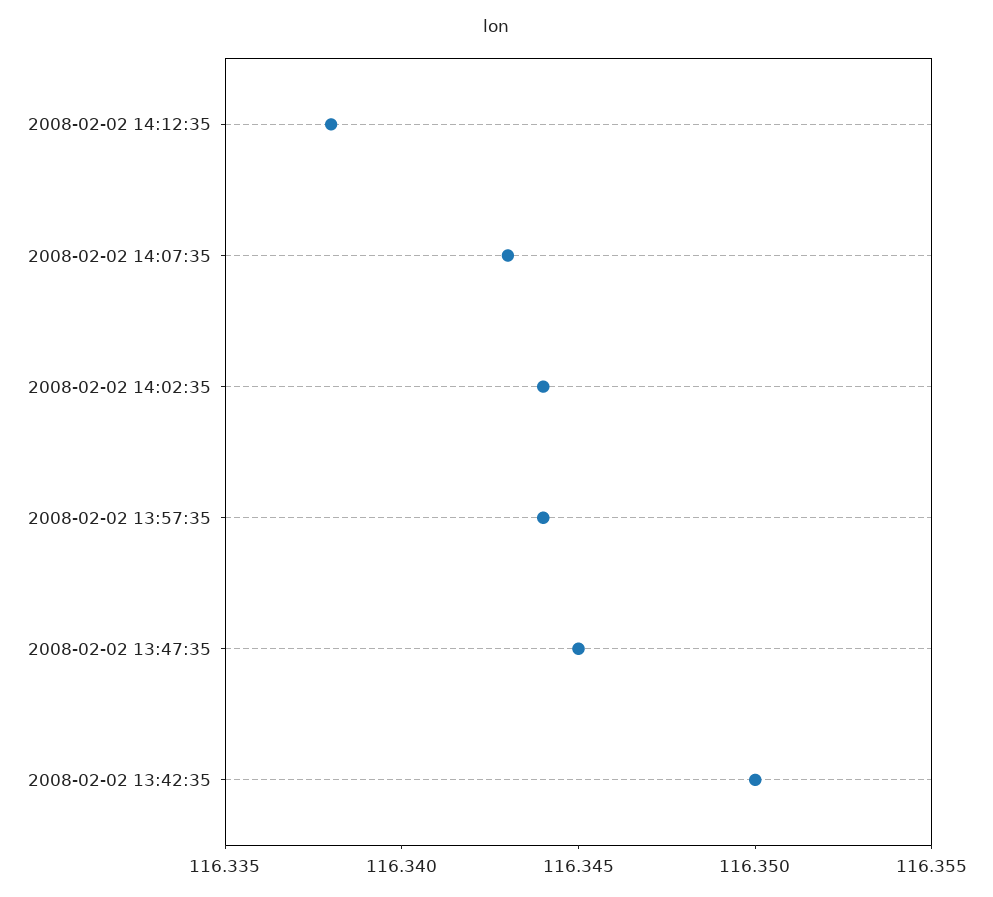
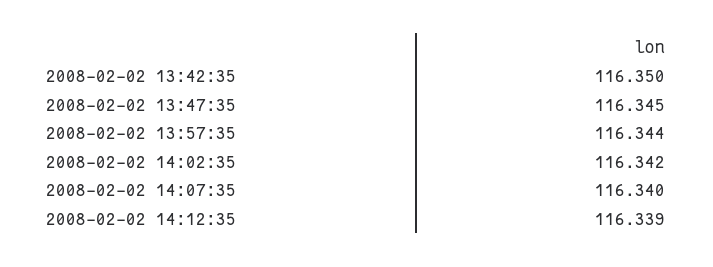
  {
-   "2008-02-02 14:12:35": 116.338,
+   "2008-02-02 14:12:35": 116.339,
-   "2008-02-02 14:07:35": 116.343,
+   "2008-02-02 14:07:35": 116.34,
-   "2008-02-02 14:02:35": 116.344,
+   "2008-02-02 14:02:35": 116.342,
    "2008-02-02 13:57:35": 116.344,
    "2008-02-02 13:47:35": 116.345,
    "2008-02-02 13:42:35": 116.35
  }

